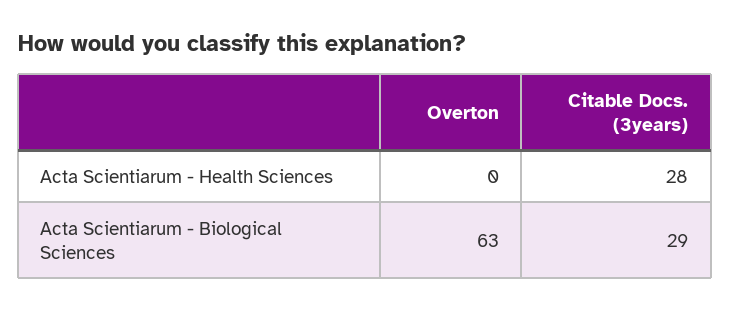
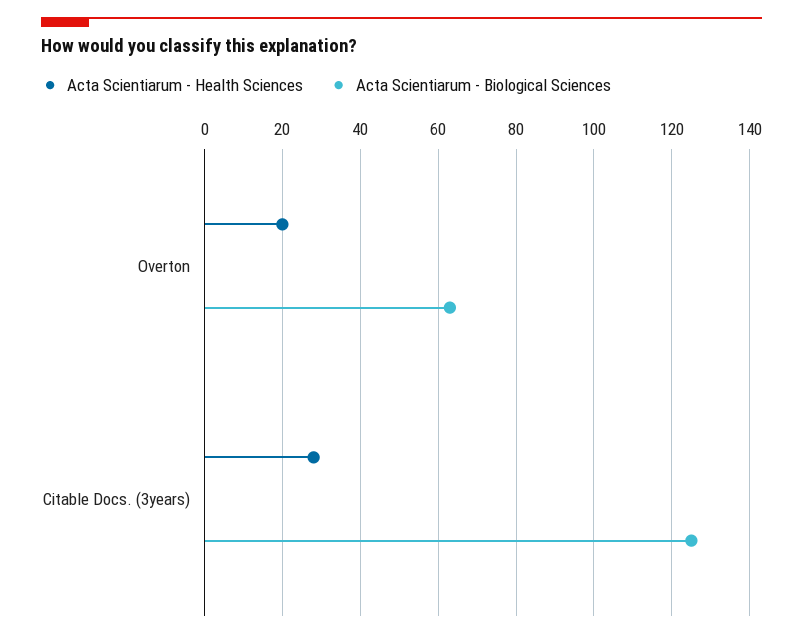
  {
    "Acta Scientiarum - Health Sciences": {
-     "Overton": 0,
+     "Overton": 20,
      "Citable Docs. (3years)": 28
    },
    "Acta Scientiarum - Biological Sciences": {
      "Overton": 63,
-     "Citable Docs. (3years)": 29
+     "Citable Docs. (3years)": 125
    }
  }

